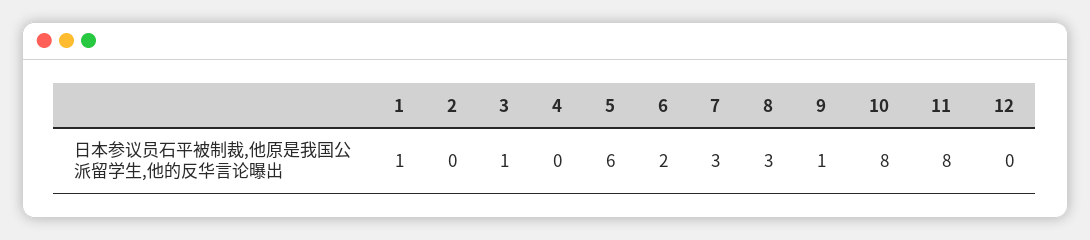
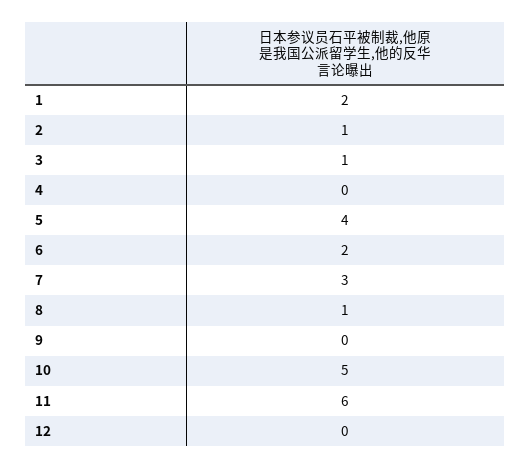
  {
-   "1": 1,
+   "1": 2,
-   "2": 0,
+   "2": 1,
    "3": 1,
    "4": 0,
-   "5": 6,
+   "5": 4,
    "6": 2,
    "7": 3,
-   "8": 3,
+   "8": 1,
-   "9": 1,
+   "9": 0,
-   "10": 8,
+   "10": 5,
-   "11": 8,
+   "11": 6,
    "12": 0
  }

